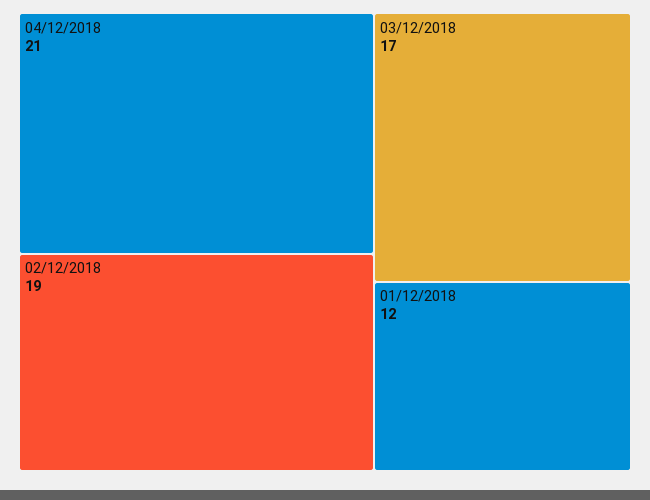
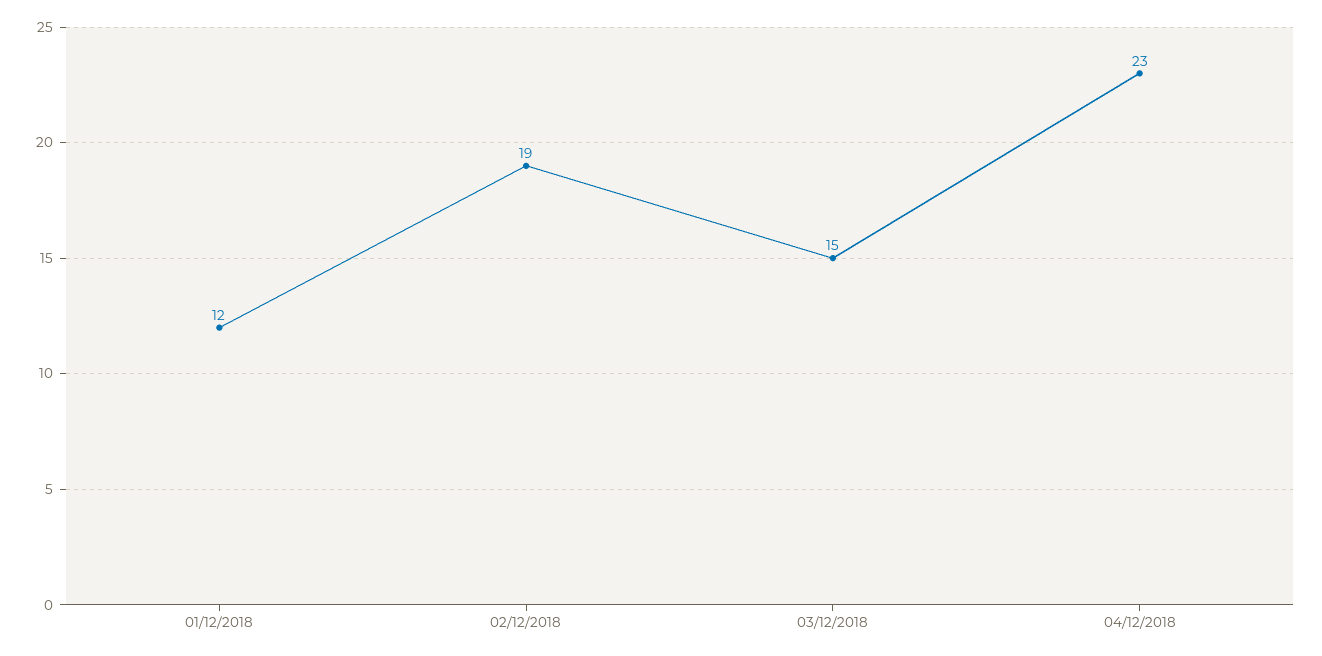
  {
-   "04/12/2018": 21,
+   "04/12/2018": 23,
    "02/12/2018": 19,
-   "03/12/2018": 17,
+   "03/12/2018": 15,
    "01/12/2018": 12
  }

